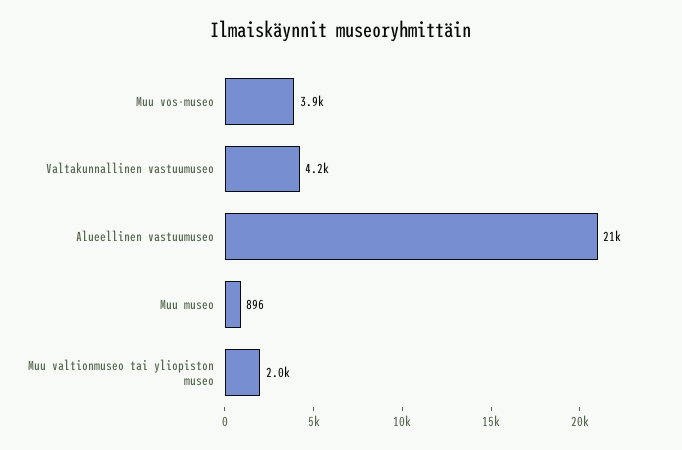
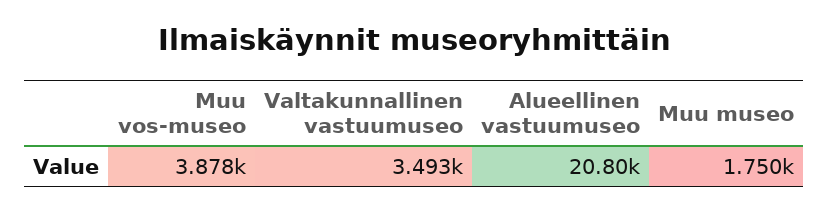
  {
    "Muu vos-museo": 3878,
-   "Valtakunnallinen vastuumuseo": 4200,
+   "Valtakunnallinen vastuumuseo": 3493,
    "Alueellinen vastuumuseo": 20800,
-   "Muu museo": 896,
+   "Muu museo": 1750
-   "Muu valtionmuseo tai yliopiston museo": 2000
  }

